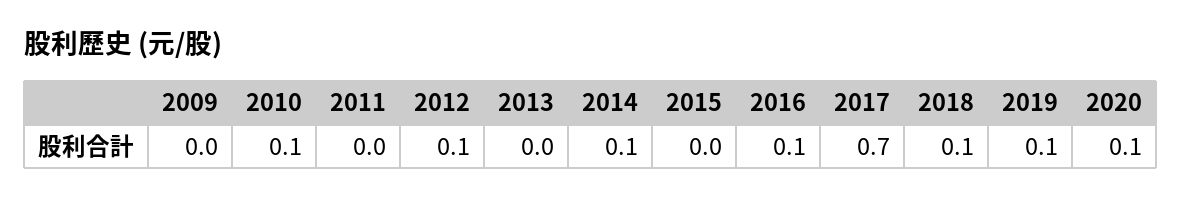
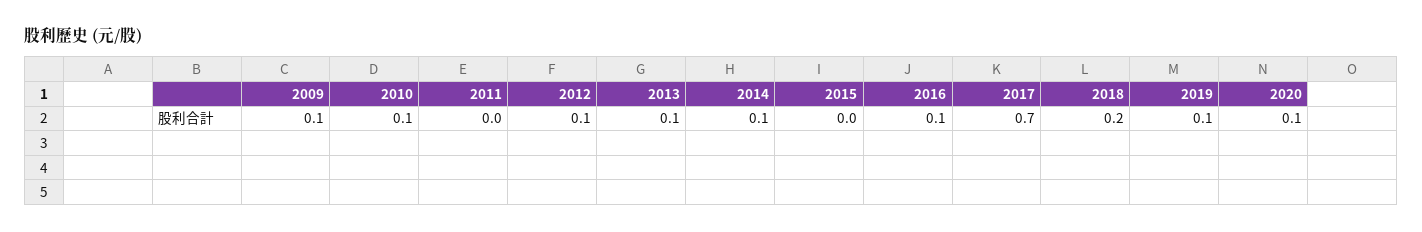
  {
-   "2009": 0,
+   "2009": 0.1,
    "2010": 0.1,
    "2011": 0,
    "2012": 0.1,
-   "2013": 0,
+   "2013": 0.1,
    "2014": 0.1,
    "2015": 0,
    "2016": 0.1,
    "2017": 0.7,
-   "2018": 0.1,
+   "2018": 0.2,
    "2019": 0.1,
    "2020": 0.1
  }

